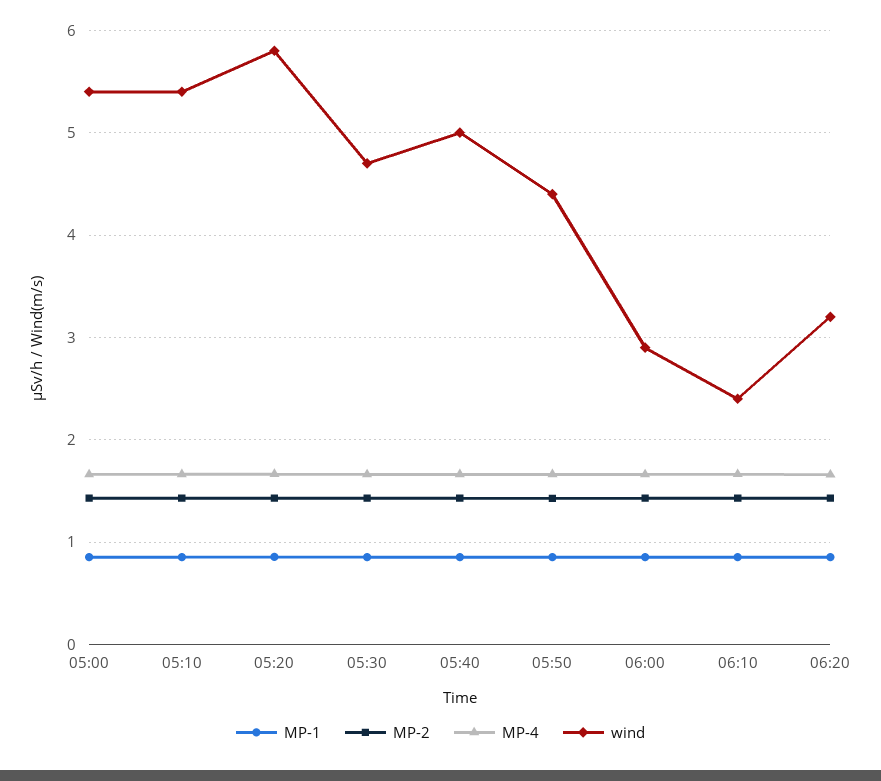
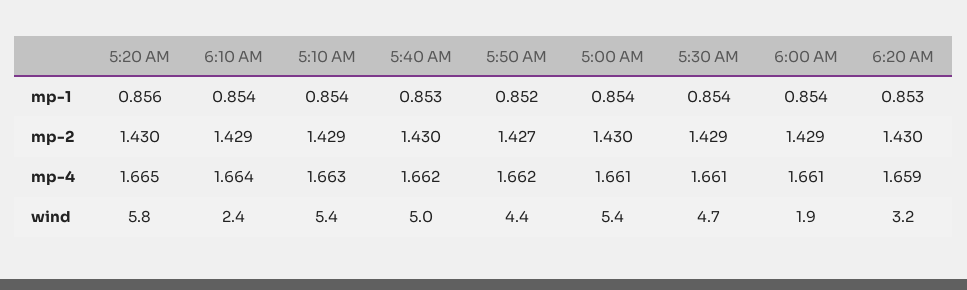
  {
    "MP-1": {
      "05:00": 0.854,
      "05:10": 0.854,
      "05:20": 0.856,
      "05:30": 0.854,
      "05:40": 0.853,
      "05:50": 0.852,
      "06:00": 0.854,
      "06:10": 0.854,
      "06:20": 0.853
    },
    "MP-2": {
      "05:00": 1.43,
      "05:10": 1.429,
      "05:20": 1.43,
      "05:30": 1.429,
      "05:40": 1.43,
      "05:50": 1.427,
      "06:00": 1.429,
      "06:10": 1.429,
      "06:20": 1.43
    },
    "MP-4": {
      "05:00": 1.661,
      "05:10": 1.663,
      "05:20": 1.665,
      "05:30": 1.661,
      "05:40": 1.662,
      "05:50": 1.662,
      "06:00": 1.661,
      "06:10": 1.664,
      "06:20": 1.659
    },
    "wind": {
      "05:00": 5.4,
      "05:10": 5.4,
      "05:20": 5.8,
      "05:30": 4.7,
      "05:40": 5,
      "05:50": 4.4,
-     "06:00": 2.9,
+     "06:00": 1.9,
      "06:10": 2.4,
      "06:20": 3.2
    }
  }

